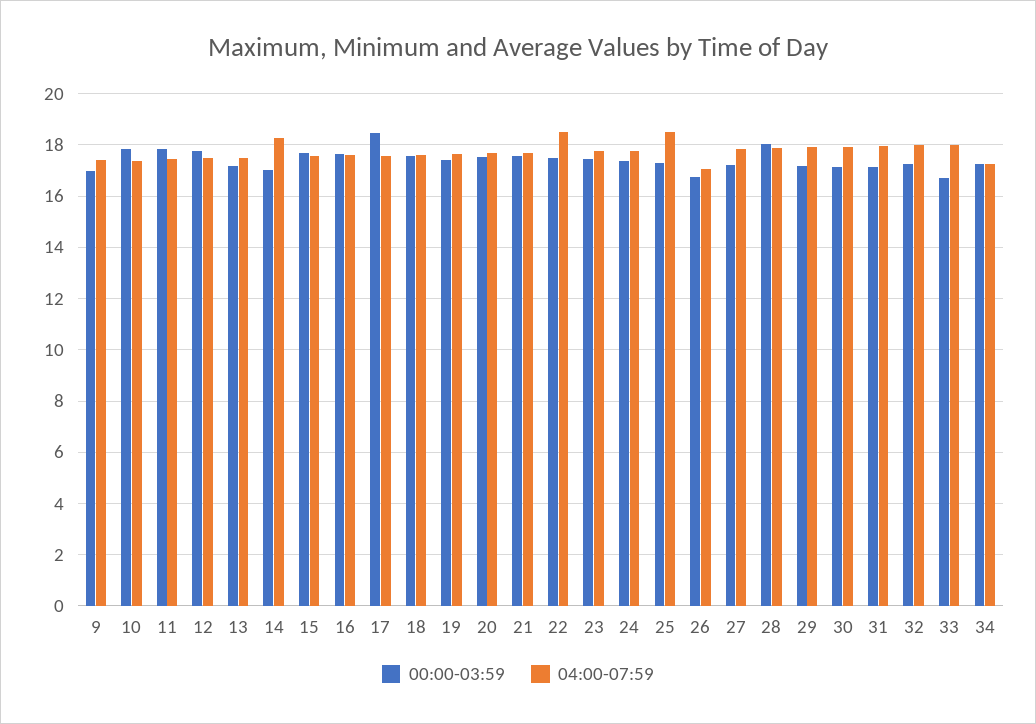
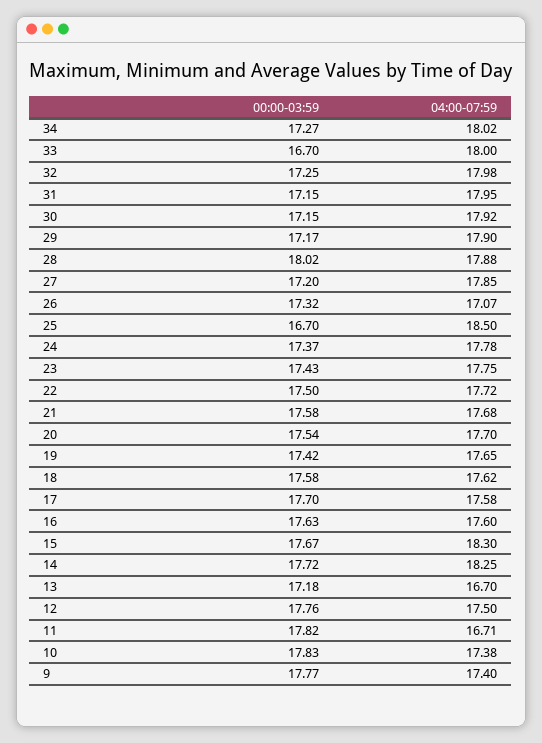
  {
    "00:00-03:59": {
-     "9": 17,
+     "9": 17.77,
      "10": 17.83,
      "11": 17.82,
      "12": 17.76,
      "13": 17.18,
-     "14": 17,
+     "14": 17.72,
      "15": 17.67,
      "16": 17.63,
-     "17": 18.5,
+     "17": 17.7,
      "18": 17.58,
      "19": 17.42,
      "20": 17.54,
      "21": 17.58,
      "22": 17.5,
      "23": 17.43,
      "24": 17.37,
-     "25": 17.25,
+     "25": 16.7,
-     "26": 16.75,
+     "26": 17.32,
      "27": 17.2,
      "28": 18.02,
      "29": 17.17,
      "30": 17.15,
      "31": 17.15,
      "32": 17.25,
      "33": 16.7,
      "34": 17.27
    },
    "04:00-07:59": {
      "9": 17.4,
      "10": 17.38,
-     "11": 17.5,
+     "11": 16.71,
      "12": 17.5,
-     "13": 17.5,
+     "13": 16.7,
      "14": 18.25,
-     "15": 17.5,
+     "15": 18.3,
      "16": 17.6,
      "17": 17.58,
      "18": 17.62,
      "19": 17.65,
      "20": 17.7,
      "21": 17.68,
-     "22": 18.5,
+     "22": 17.72,
      "23": 17.75,
      "24": 17.78,
      "25": 18.5,
      "26": 17.07,
      "27": 17.85,
      "28": 17.88,
      "29": 17.9,
      "30": 17.92,
      "31": 17.95,
      "32": 17.98,
      "33": 18,
-     "34": 17.25
+     "34": 18.02
    }
  }

